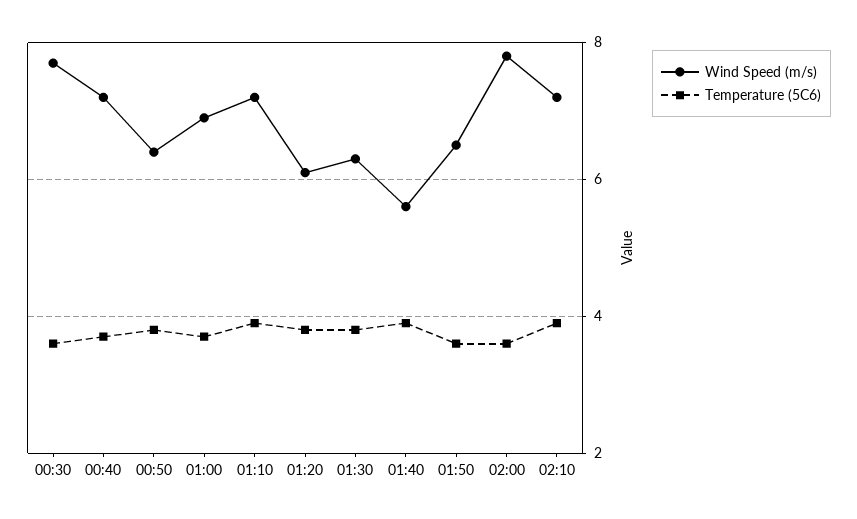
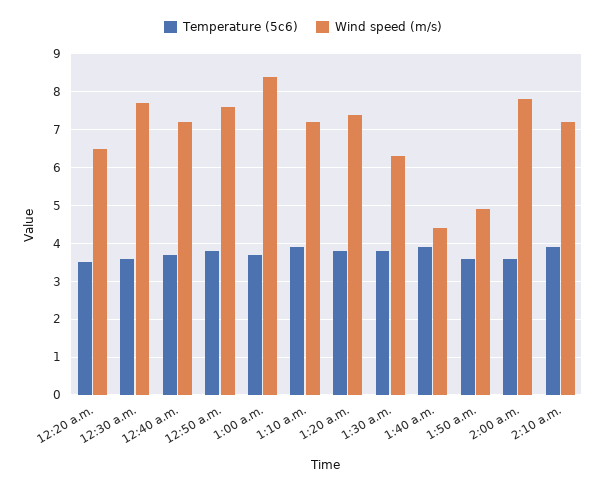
  {
    "Wind Speed (m/s)": {
      "00:30": 7.5,
      "00:40": 7,
-     "00:50": 6.5,
+     "00:50": 7.5,
-     "01:00": 7,
+     "01:00": 8.5,
      "01:10": 7,
-     "01:20": 6,
+     "01:20": 7.5,
      "01:30": 6.5,
-     "01:40": 5.5,
+     "01:40": 4.5,
-     "01:50": 6.5,
+     "01:50": 5,
      "02:00": 8,
-     "02:10": 7
+     "02:10": 7,
+     "12:20 a.m.": 6.5
    },
    "Temperature (5C6)": {
      "00:30": 3.5,
      "00:40": 3.5,
      "00:50": 4,
      "01:00": 3.5,
      "01:10": 4,
      "01:20": 4,
      "01:30": 4,
      "01:40": 4,
      "01:50": 3.5,
      "02:00": 3.5,
-     "02:10": 4
+     "02:10": 4,
+     "12:20 a.m.": 3.5
    }
  }

